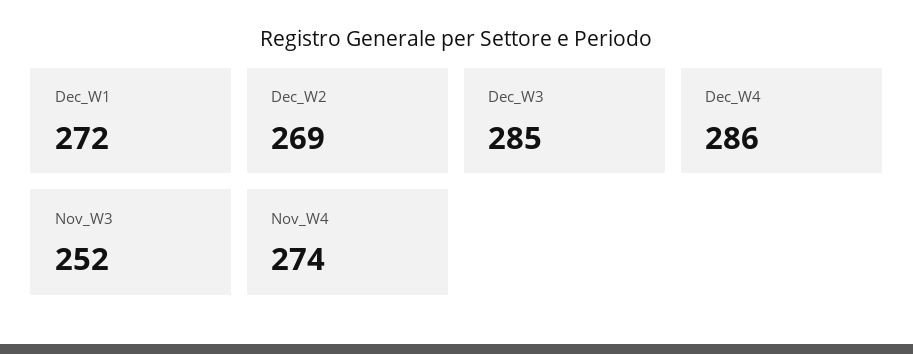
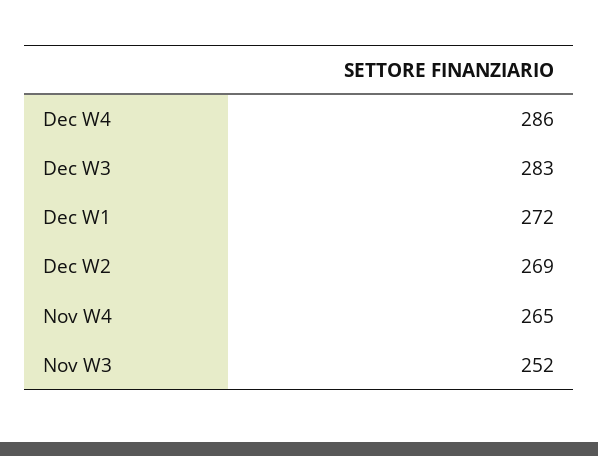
  {
    "Dec_W1": 272,
    "Dec_W2": 269,
-   "Dec_W3": 285,
+   "Dec_W3": 283,
    "Dec_W4": 286,
    "Nov_W3": 252,
-   "Nov_W4": 274
+   "Nov_W4": 265
  }

